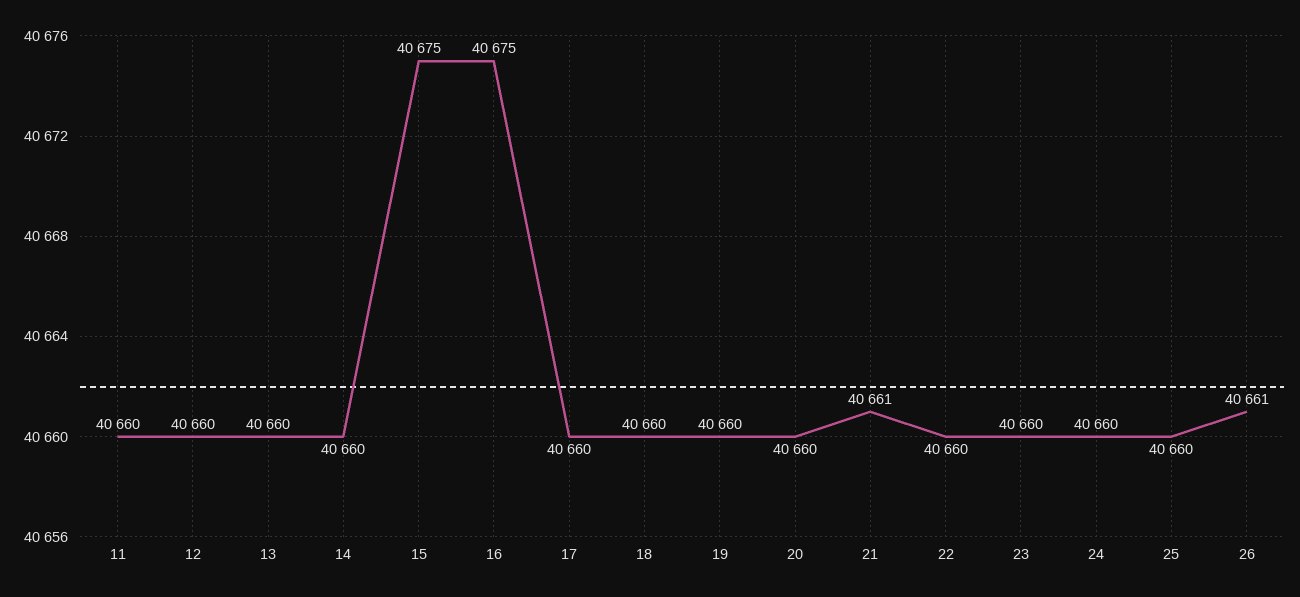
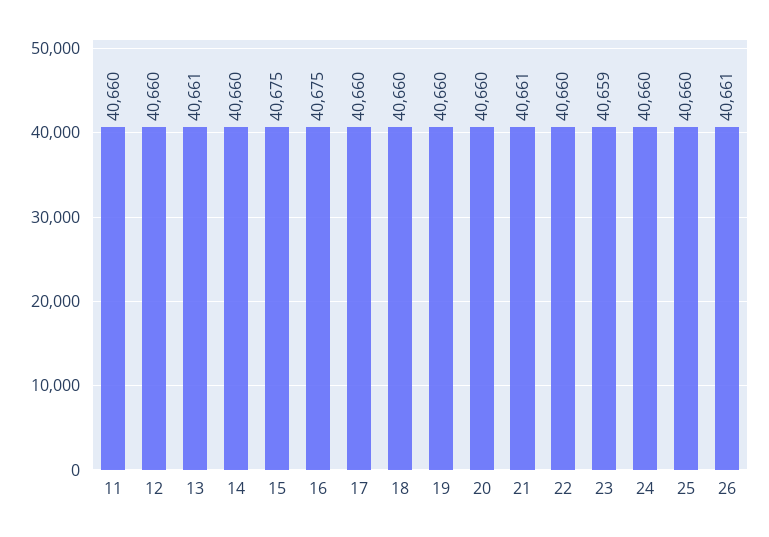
  {
    "11": 40660,
    "12": 40660,
-   "13": 40660,
+   "13": 40661,
    "14": 40660,
    "15": 40675,
    "16": 40675,
    "17": 40660,
    "18": 40660,
    "19": 40660,
    "20": 40660,
    "21": 40661,
    "22": 40660,
-   "23": 40660,
+   "23": 40659,
    "24": 40660,
    "25": 40660,
    "26": 40661
  }

